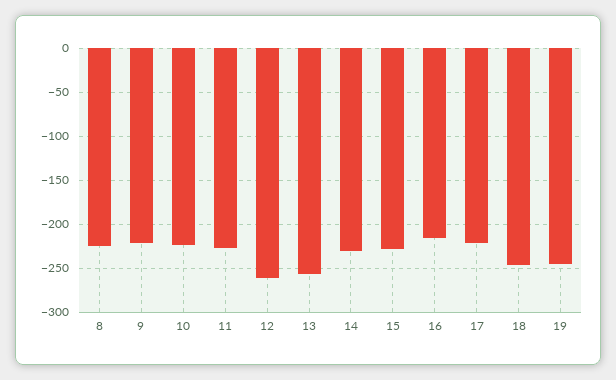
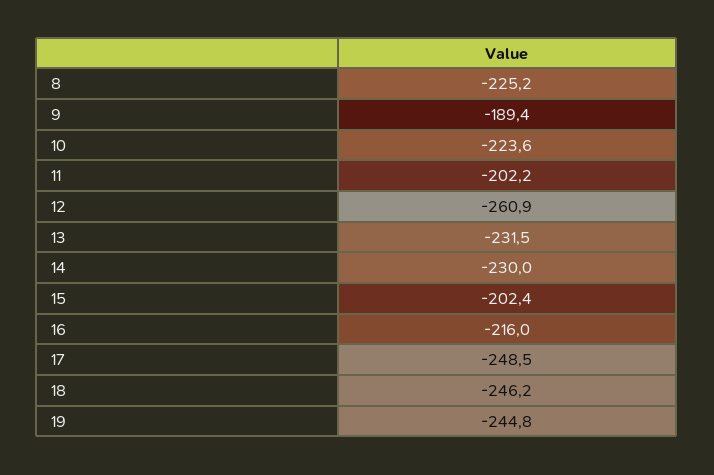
  {
    "8": -225.2,
-   "9": -220,
+   "9": -189.4,
    "10": -223.6,
-   "11": -230,
+   "11": -202.2,
    "12": -260.9,
-   "13": -260,
+   "13": -231.5,
    "14": -230,
-   "15": -230,
+   "15": -202.4,
    "16": -216,
-   "17": -220,
+   "17": -248.5,
    "18": -246.2,
    "19": -244.8
  }

